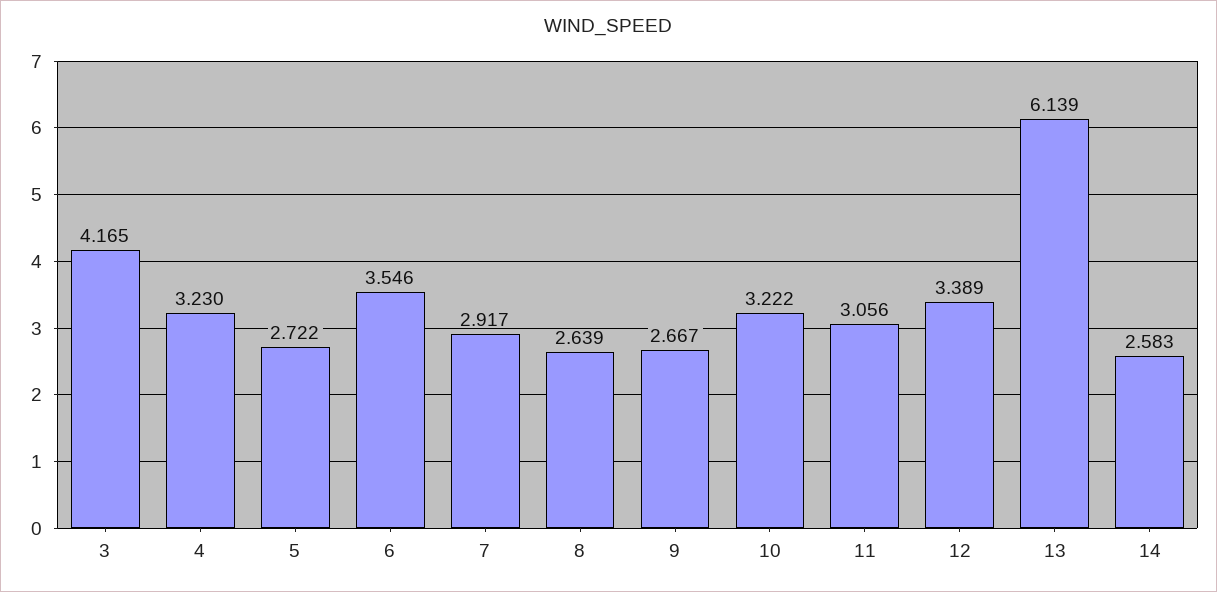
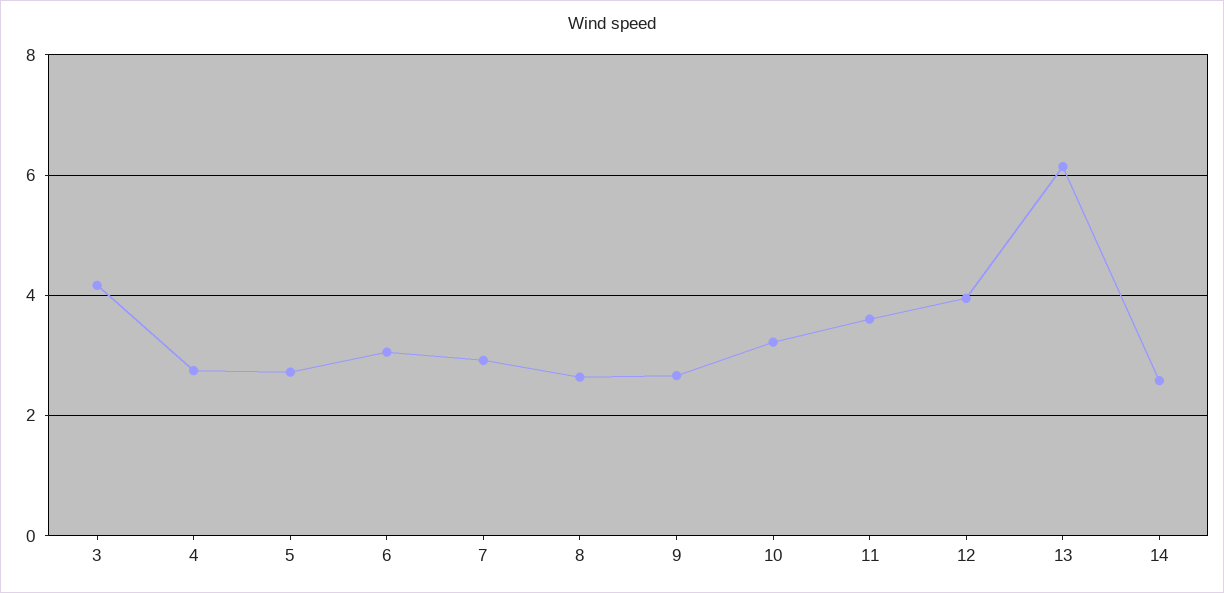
  {
    "3": 4.165,
-   "4": 3.23,
+   "4": 2.8,
    "5": 2.722,
-   "6": 3.546,
+   "6": 3,
    "7": 2.917,
    "8": 2.639,
    "9": 2.667,
    "10": 3.222,
-   "11": 3.056,
+   "11": 3.6,
-   "12": 3.389,
+   "12": 4,
    "13": 6.139,
    "14": 2.583
  }

